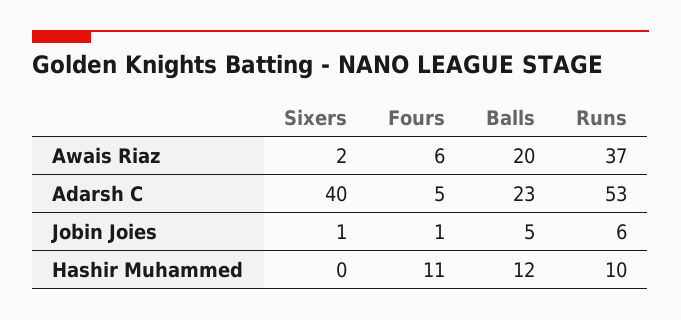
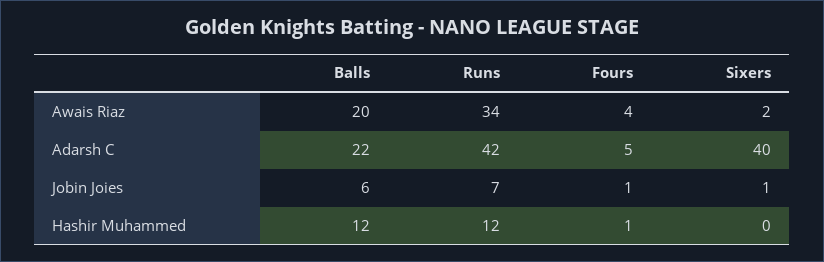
  {
    "Sixers": {
      "Awais Riaz": 2,
      "Adarsh C": 40,
      "Jobin Joies": 1,
      "Hashir Muhammed": 0
    },
    "Fours": {
-     "Awais Riaz": 6,
+     "Awais Riaz": 4,
      "Adarsh C": 5,
      "Jobin Joies": 1,
-     "Hashir Muhammed": 11
+     "Hashir Muhammed": 1
    },
    "Balls": {
      "Awais Riaz": 20,
-     "Adarsh C": 23,
+     "Adarsh C": 22,
-     "Jobin Joies": 5,
+     "Jobin Joies": 6,
      "Hashir Muhammed": 12
    },
    "Runs": {
-     "Awais Riaz": 37,
+     "Awais Riaz": 34,
-     "Adarsh C": 53,
+     "Adarsh C": 42,
-     "Jobin Joies": 6,
+     "Jobin Joies": 7,
-     "Hashir Muhammed": 10
+     "Hashir Muhammed": 12
    }
  }

